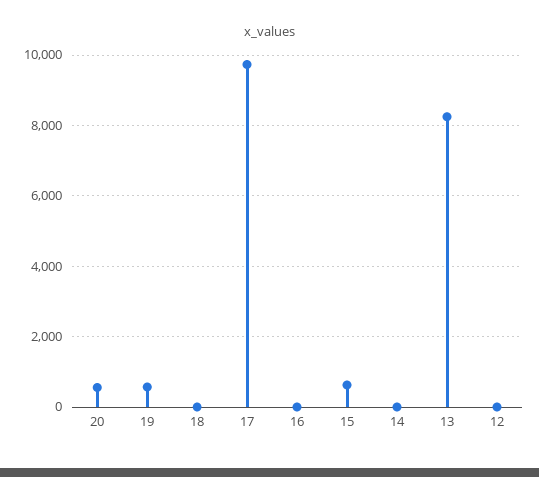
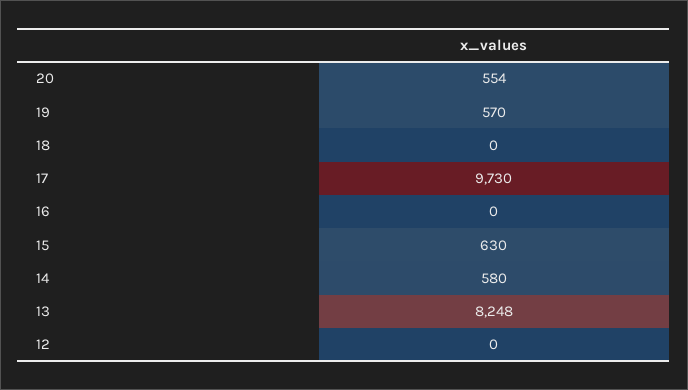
  {
    "20": 554,
    "19": 570,
    "18": 0,
    "17": 9730,
    "16": 0,
    "15": 630,
-   "14": 0,
+   "14": 580,
    "13": 8248,
    "12": 0
  }

